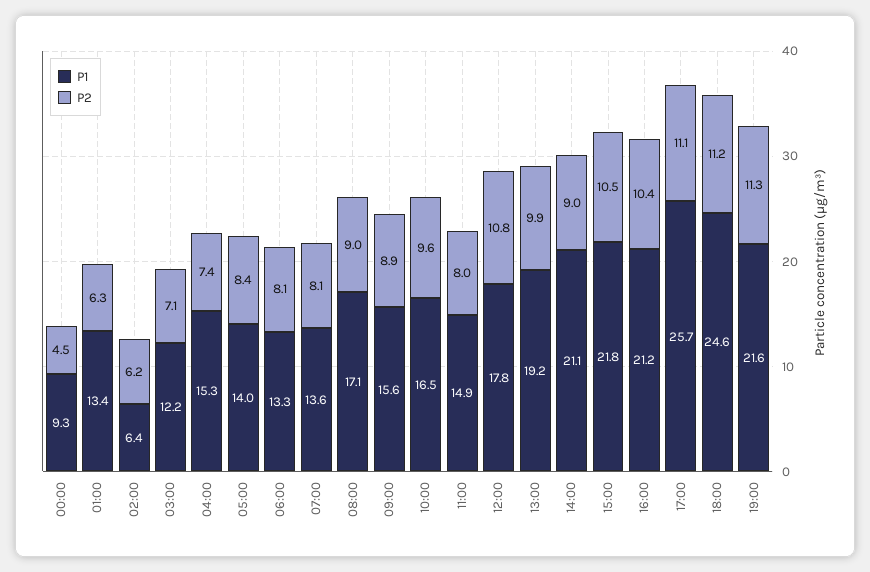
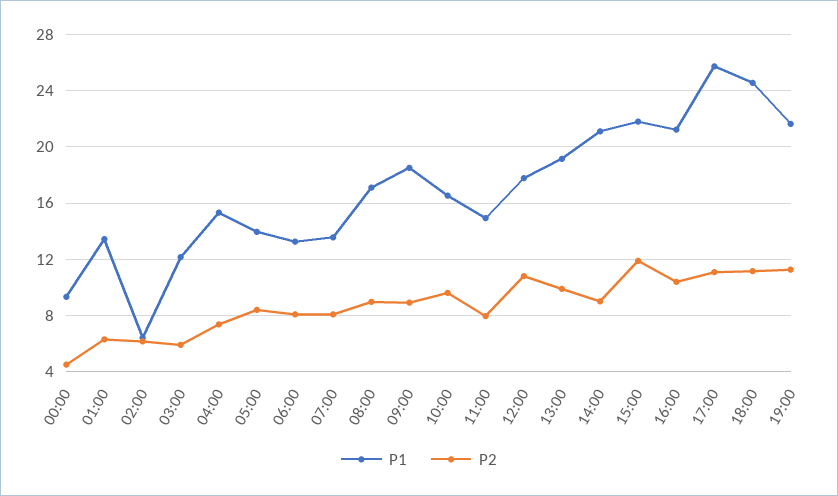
  {
    "P1": {
      "00:00": 9.3,
      "01:00": 13.4,
      "02:00": 6.4,
      "03:00": 12.2,
      "04:00": 15.3,
      "05:00": 14,
      "06:00": 13.3,
      "07:00": 13.6,
      "08:00": 17.1,
-     "09:00": 15.6,
+     "09:00": 18.5,
      "10:00": 16.5,
      "11:00": 14.9,
      "12:00": 17.8,
      "13:00": 19.2,
      "14:00": 21.1,
      "15:00": 21.8,
      "16:00": 21.2,
      "17:00": 25.7,
      "18:00": 24.6,
      "19:00": 21.6
    },
    "P2": {
      "00:00": 4.5,
      "01:00": 6.3,
      "02:00": 6.2,
-     "03:00": 7.1,
+     "03:00": 6,
      "04:00": 7.4,
      "05:00": 8.4,
      "06:00": 8.1,
      "07:00": 8.1,
      "08:00": 9,
      "09:00": 8.9,
      "10:00": 9.6,
      "11:00": 8,
      "12:00": 10.8,
      "13:00": 9.9,
      "14:00": 9,
-     "15:00": 10.5,
+     "15:00": 12,
      "16:00": 10.4,
      "17:00": 11.1,
      "18:00": 11.2,
      "19:00": 11.3
    }
  }

